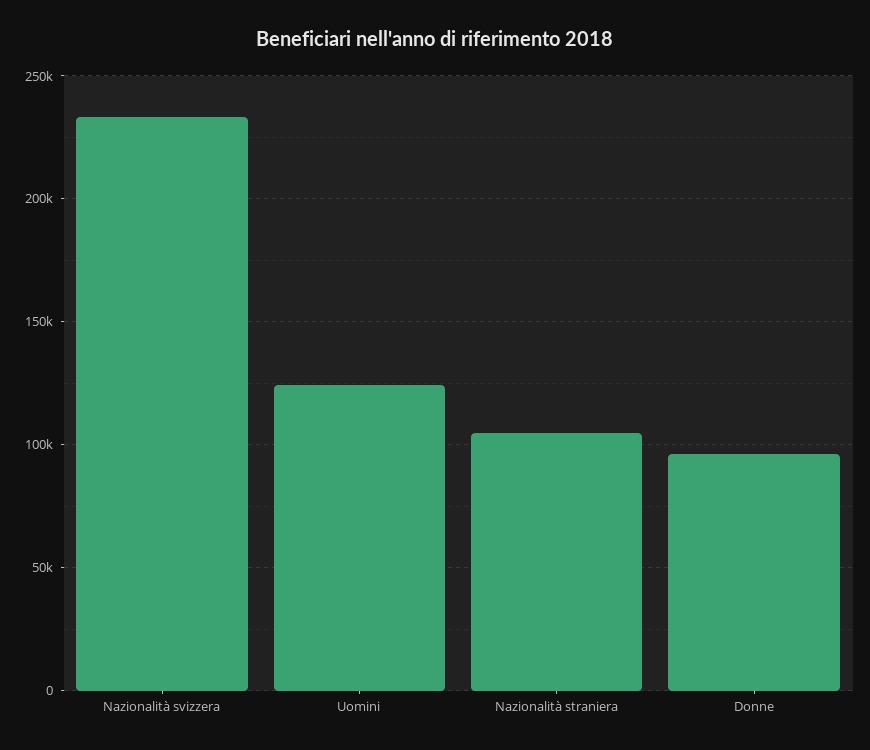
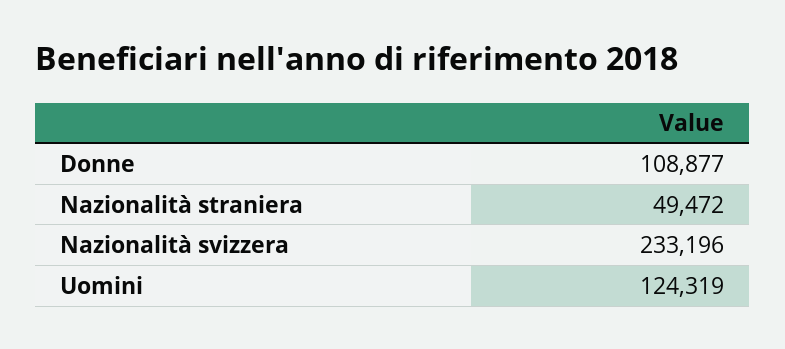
  {
    "Nazionalità svizzera": 233196,
    "Uomini": 124319,
-   "Nazionalità straniera": 105000,
+   "Nazionalità straniera": 49472,
-   "Donne": 95000
+   "Donne": 108877
  }

